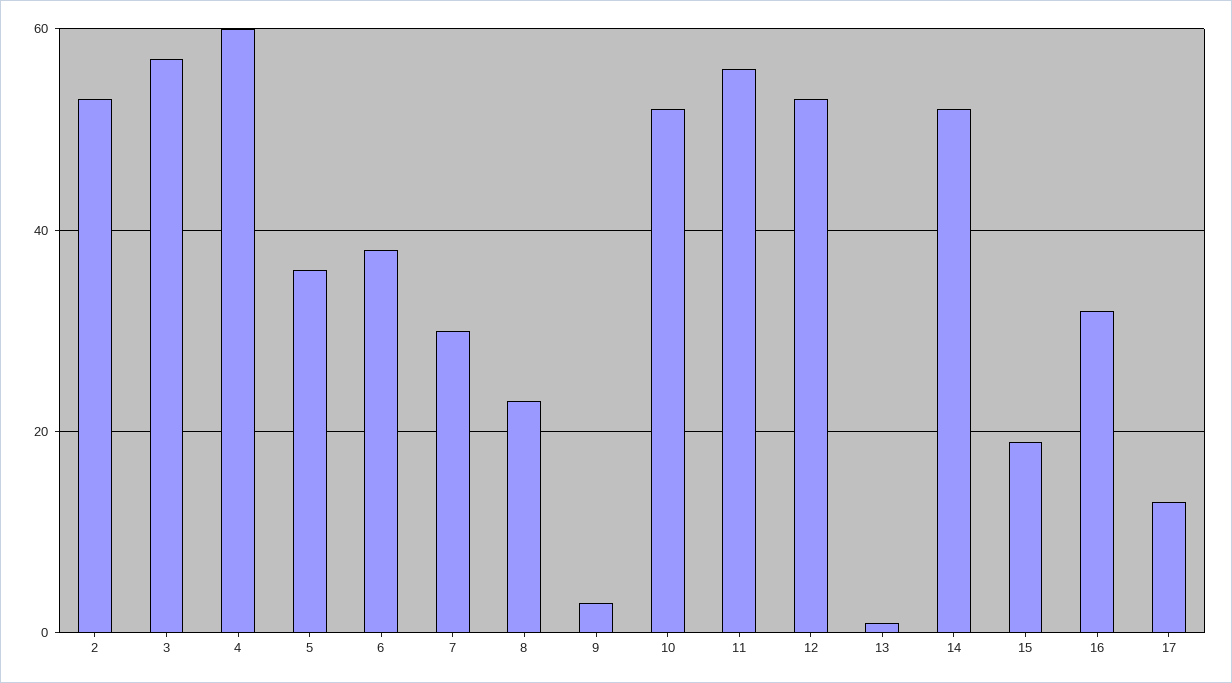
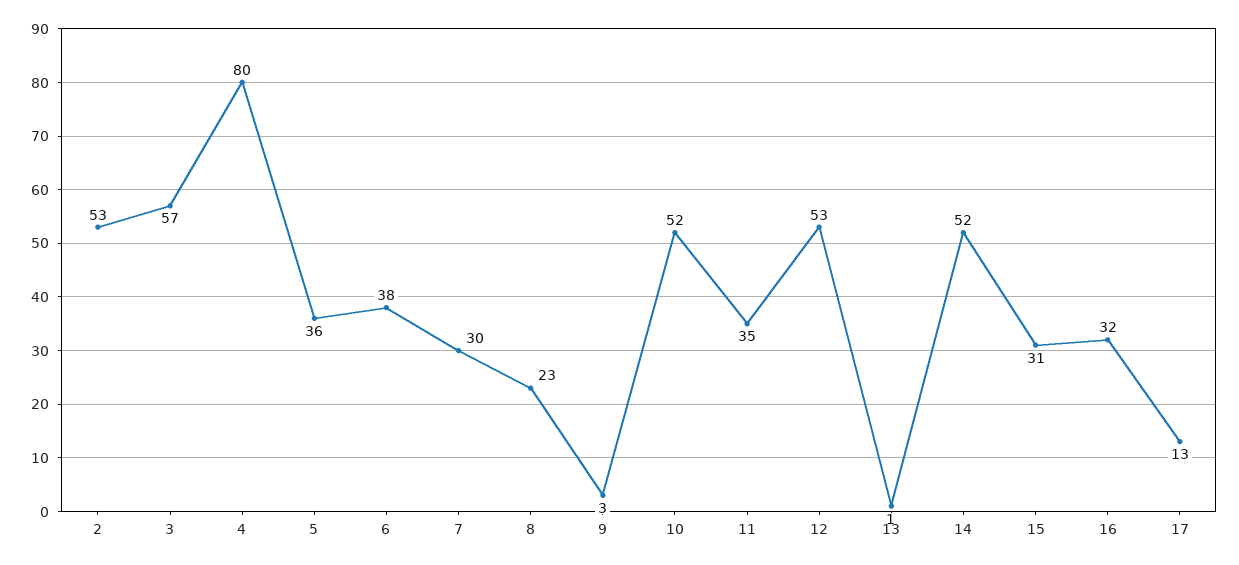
  {
    "2": 53,
    "3": 57,
-   "4": 60,
+   "4": 80,
    "5": 36,
    "6": 38,
    "7": 30,
    "8": 23,
    "9": 3,
    "10": 52,
-   "11": 55,
+   "11": 35,
    "12": 53,
    "13": 1,
    "14": 52,
-   "15": 20,
+   "15": 31,
    "16": 32,
    "17": 13
  }

